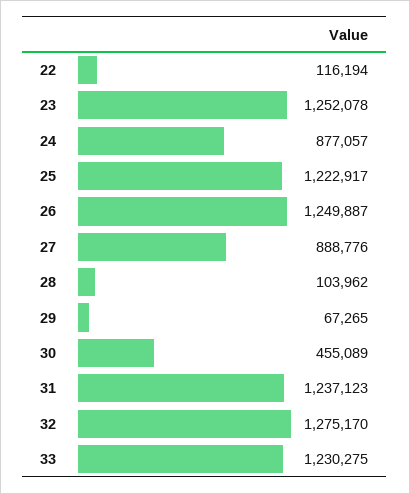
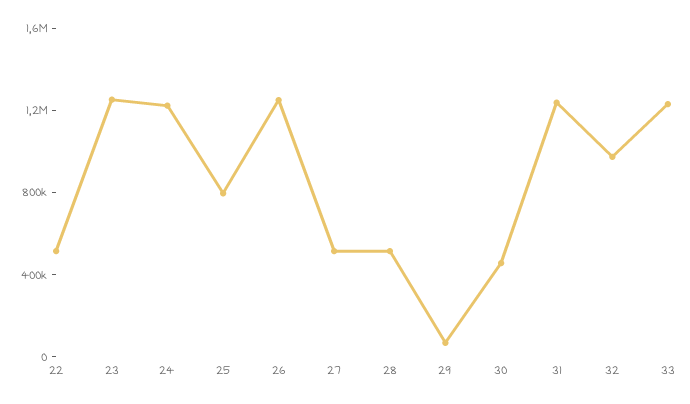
  {
-   "22": 116194,
+   "22": 500000,
    "23": 1252078,
-   "24": 877057,
+   "24": 1200000,
-   "25": 1222917,
+   "25": 800000,
    "26": 1249887,
-   "27": 888776,
+   "27": 500000,
-   "28": 103962,
+   "28": 500000,
    "29": 67265,
    "30": 455089,
    "31": 1237123,
-   "32": 1275170,
+   "32": 1000000,
    "33": 1230275
  }

